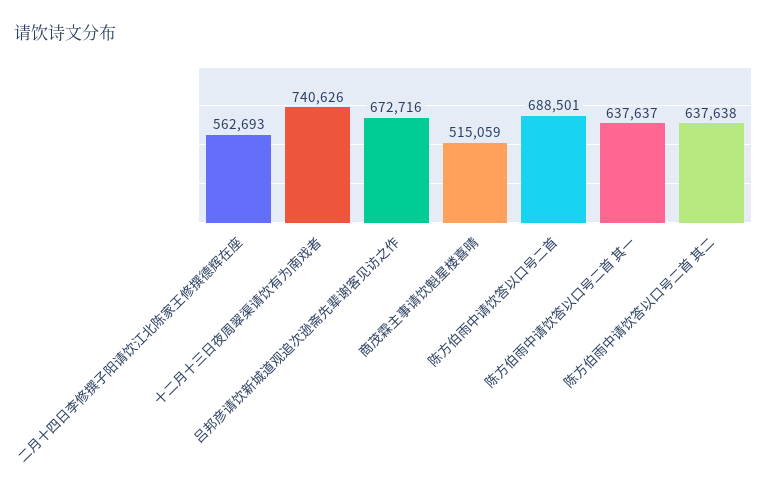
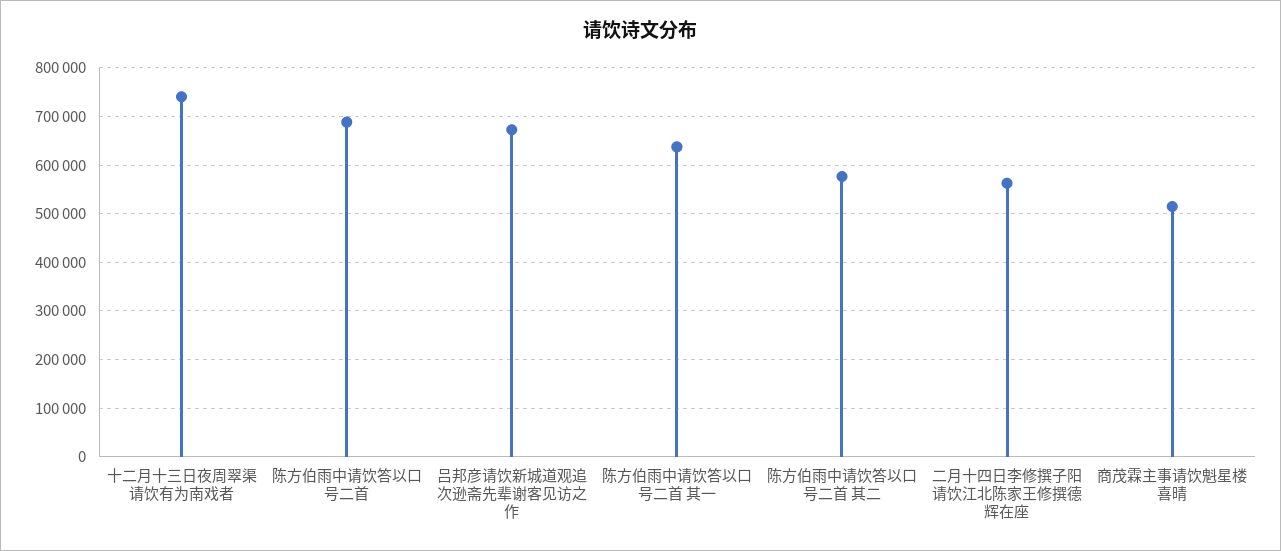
  {
    "二月十四日李修撰子阳请饮江北陈家王修撰德辉在座": 562693,
    "十二月十三日夜周翠渠请饮有为南戏者": 740626,
    "吕邦彦请饮新城道观追次逊斋先辈谢客见访之作": 672716,
    "商茂霖主事请饮魁星楼喜晴": 515059,
    "陈方伯雨中请饮答以口号二首": 688501,
    "陈方伯雨中请饮答以口号二首 其一": 637637,
-   "陈方伯雨中请饮答以口号二首 其二": 637638
+   "陈方伯雨中请饮答以口号二首 其二": 580000
  }

